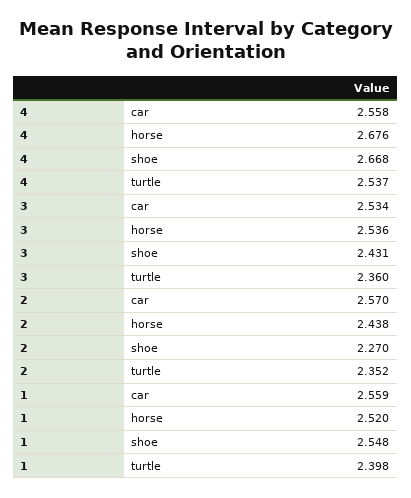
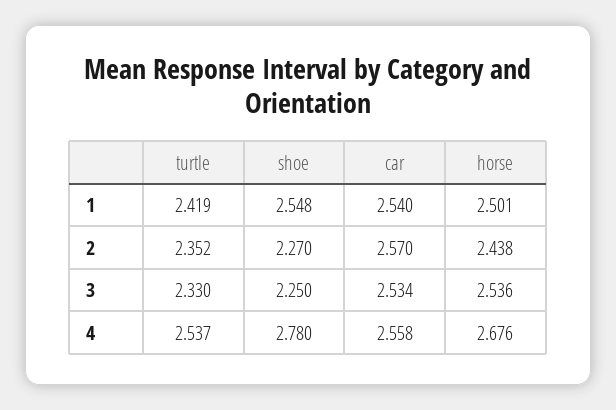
  {
    "4": {
      "car": 2.558,
      "horse": 2.676,
-     "shoe": 2.668,
+     "shoe": 2.78,
      "turtle": 2.537
    },
    "3": {
      "car": 2.534,
      "horse": 2.536,
-     "shoe": 2.431,
+     "shoe": 2.25,
-     "turtle": 2.36
+     "turtle": 2.33
    },
    "2": {
      "car": 2.57,
      "horse": 2.438,
      "shoe": 2.27,
      "turtle": 2.352
    },
    "1": {
-     "car": 2.559,
+     "car": 2.54,
-     "horse": 2.52,
+     "horse": 2.501,
      "shoe": 2.548,
-     "turtle": 2.398
+     "turtle": 2.419
    }
  }

